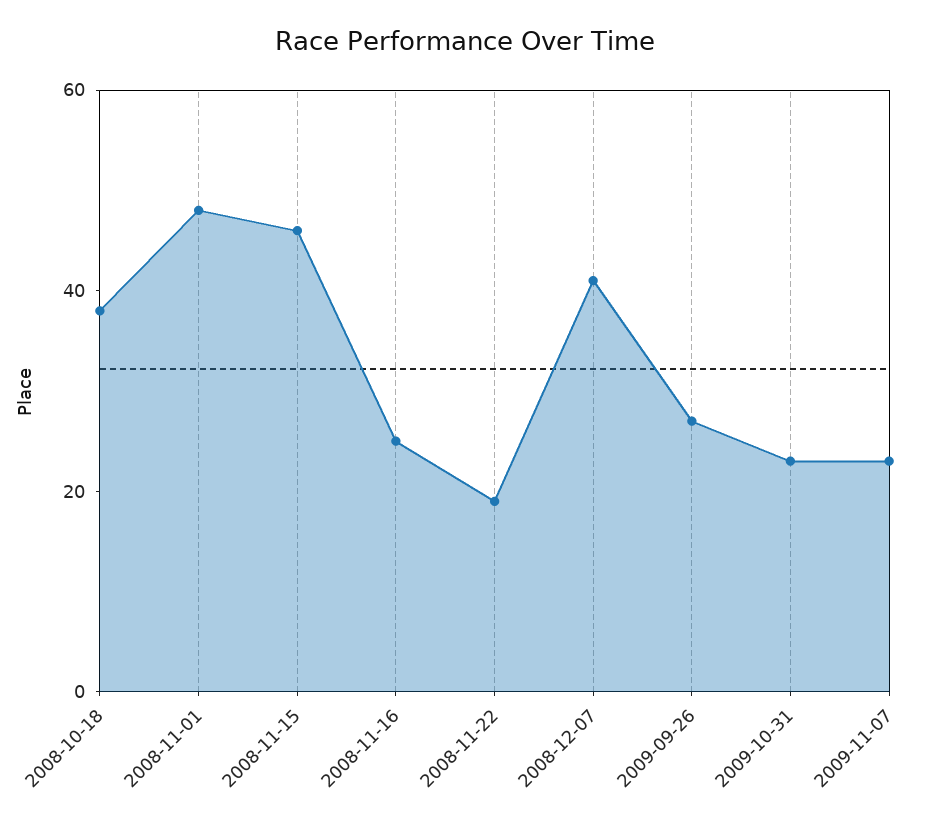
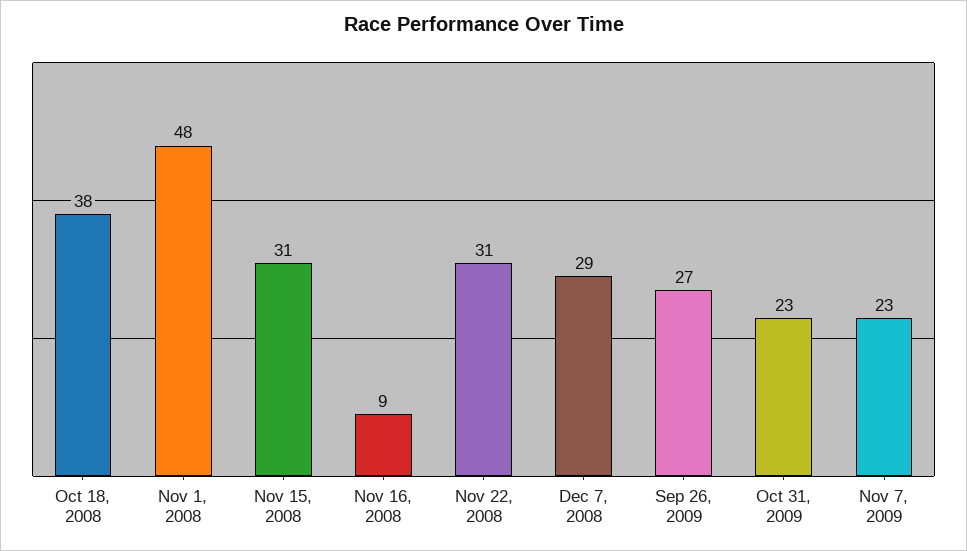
  {
    "2008-10-18": 38,
    "2008-11-01": 48,
-   "2008-11-15": 45,
+   "2008-11-15": 31,
-   "2008-11-16": 25,
+   "2008-11-16": 9,
-   "2008-11-22": 20,
+   "2008-11-22": 31,
-   "2008-12-07": 40,
+   "2008-12-07": 29,
    "2009-09-26": 27,
    "2009-10-31": 23,
    "2009-11-07": 23
  }

